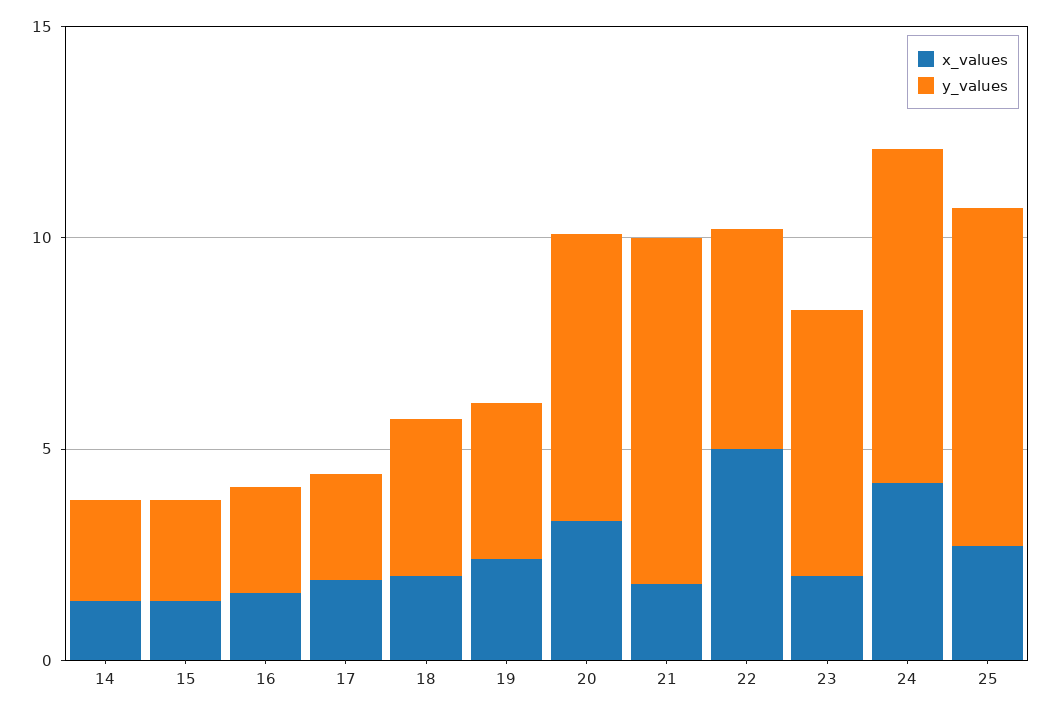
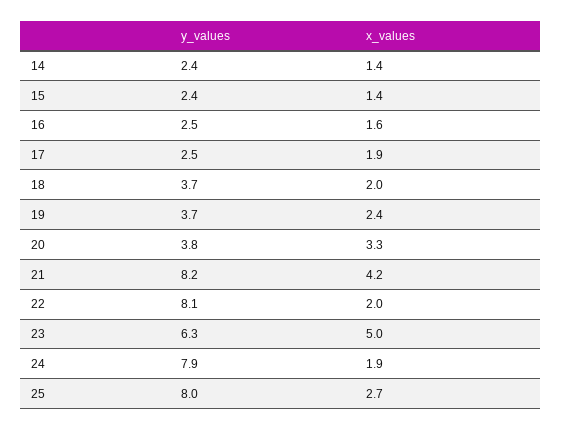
  {
    "x_values": {
      "14": 1.4,
      "15": 1.4,
      "16": 1.6,
      "17": 1.9,
      "18": 2,
      "19": 2.4,
      "20": 3.3,
-     "21": 2,
+     "21": 4.2,
-     "22": 5,
+     "22": 2,
-     "23": 2,
+     "23": 5,
-     "24": 4,
+     "24": 1.9,
      "25": 2.7
    },
    "y_values": {
      "14": 2.4,
      "15": 2.4,
      "16": 2.5,
      "17": 2.5,
      "18": 3.7,
      "19": 3.7,
-     "20": 7,
+     "20": 3.8,
      "21": 8.2,
-     "22": 5,
+     "22": 8.1,
      "23": 6.3,
      "24": 7.9,
      "25": 8
    }
  }

